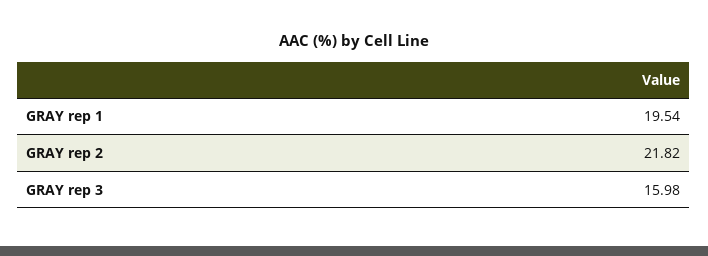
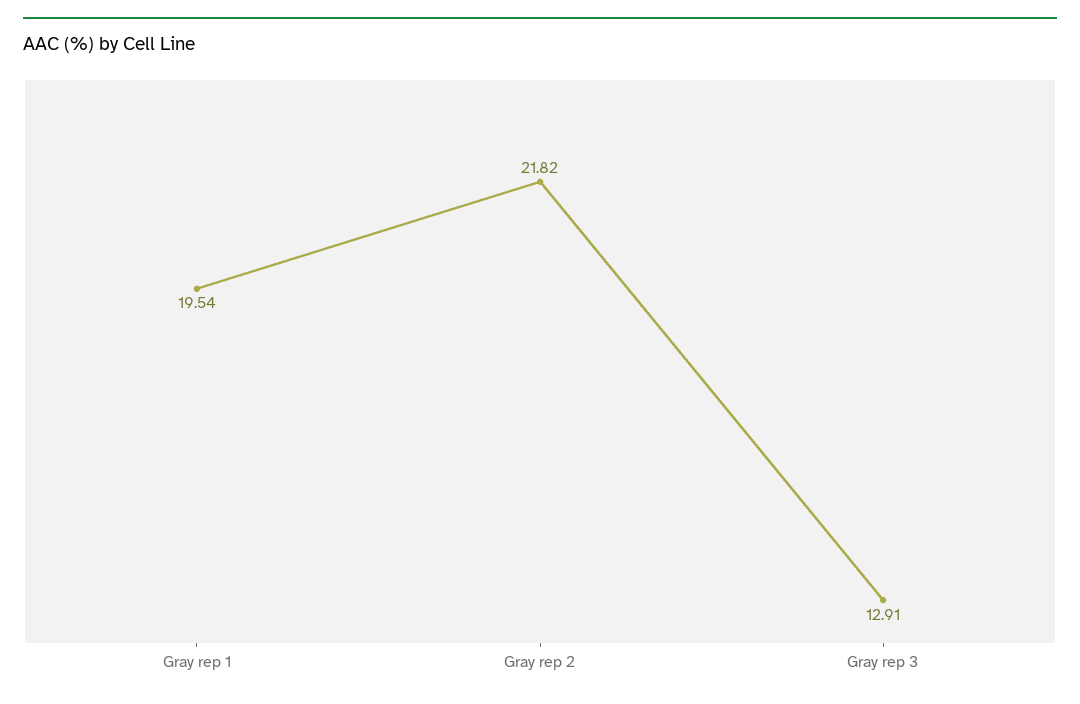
  {
    "GRAY rep 1": 19.54,
    "GRAY rep 2": 21.82,
-   "GRAY rep 3": 15.98
+   "GRAY rep 3": 12.91
  }

